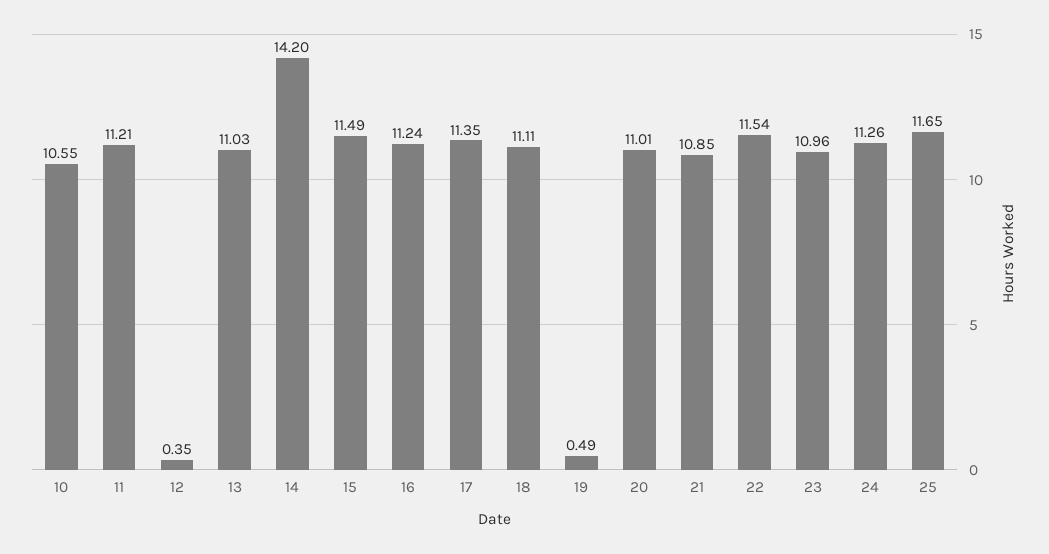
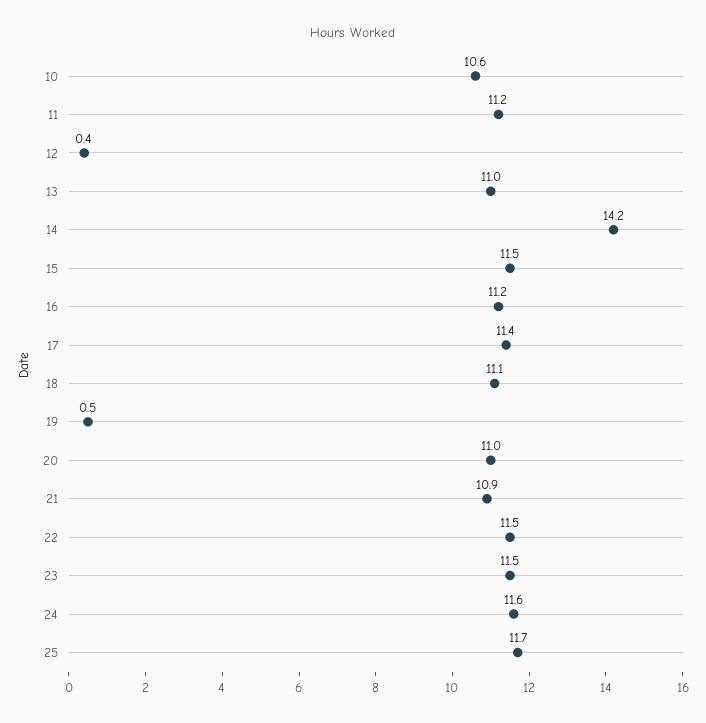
  {
    "10": 10.55,
    "11": 11.21,
    "12": 0.35,
    "13": 11.03,
    "14": 14.2,
    "15": 11.49,
    "16": 11.24,
    "17": 11.35,
    "18": 11.11,
    "19": 0.49,
    "20": 11.01,
    "21": 10.85,
    "22": 11.54,
-   "23": 10.96,
+   "23": 11.5,
-   "24": 11.26,
+   "24": 11.6,
    "25": 11.65
  }

